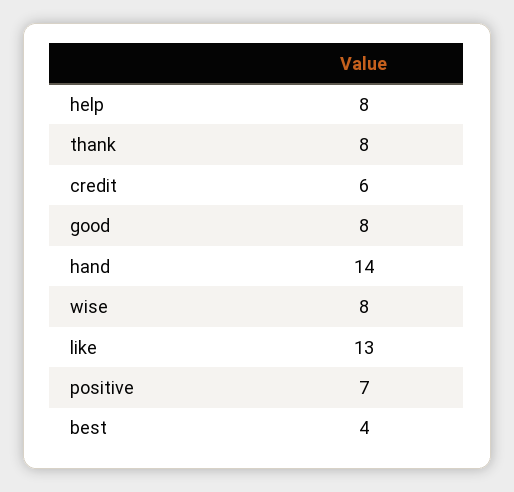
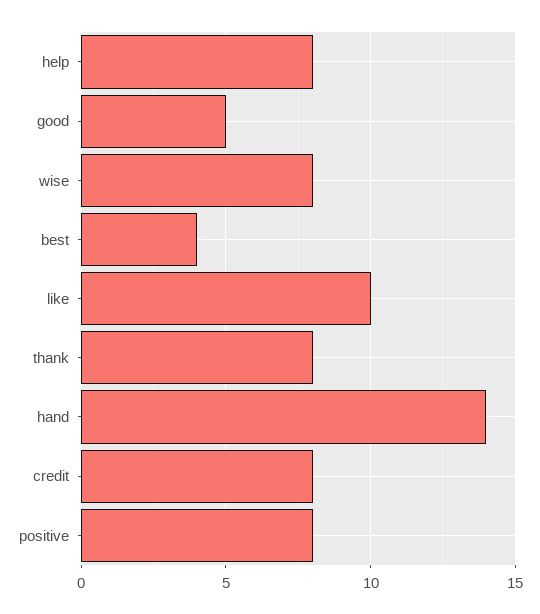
  {
    "help": 8,
    "thank": 8,
-   "credit": 6,
+   "credit": 8,
-   "good": 8,
+   "good": 5,
    "hand": 14,
    "wise": 8,
-   "like": 13,
+   "like": 10,
-   "positive": 7,
+   "positive": 8,
    "best": 4
  }

